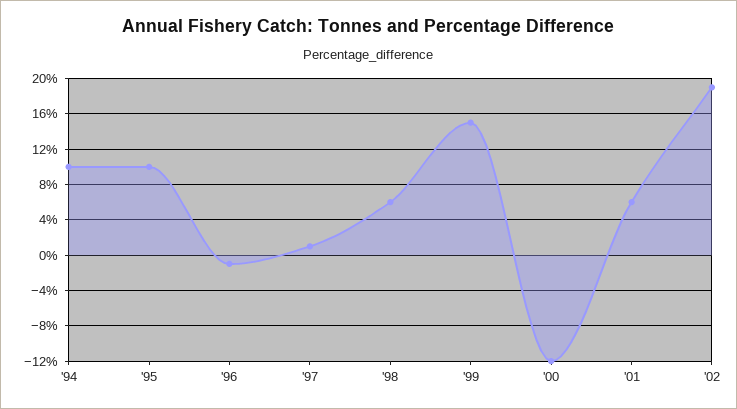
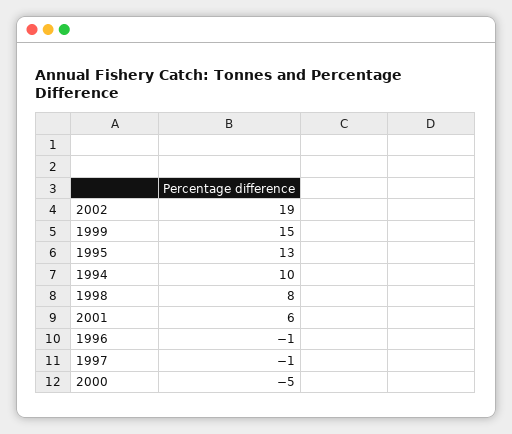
  {
    "'94": 10,
-   "'95": 10,
+   "'95": 13,
    "'96": -1,
-   "'97": 1,
+   "'97": -1,
-   "'98": 6,
+   "'98": 8,
    "'99": 15,
-   "'00": -12,
+   "'00": -5,
    "'01": 6,
    "'02": 19
  }

